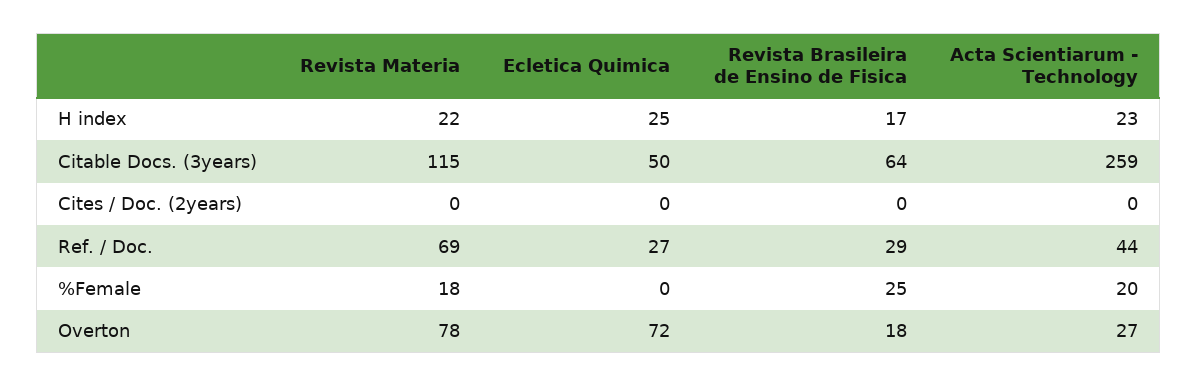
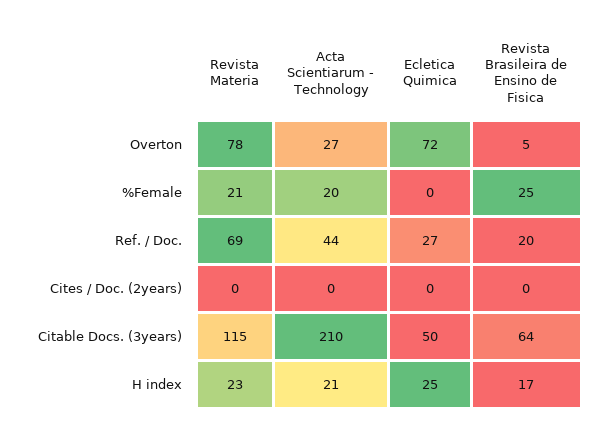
  {
    "Revista Materia": {
-     "H index": 22,
+     "H index": 23,
      "Citable Docs. (3years)": 115,
      "Cites / Doc. (2years)": 0,
      "Ref. / Doc.": 69,
-     "%Female": 18,
+     "%Female": 21,
      "Overton": 78
    },
    "Ecletica Quimica": {
      "H index": 25,
      "Citable Docs. (3years)": 50,
      "Cites / Doc. (2years)": 0,
      "Ref. / Doc.": 27,
      "%Female": 0,
      "Overton": 72
    },
    "Revista Brasileira de Ensino de Fisica": {
      "H index": 17,
      "Citable Docs. (3years)": 64,
      "Cites / Doc. (2years)": 0,
-     "Ref. / Doc.": 29,
+     "Ref. / Doc.": 20,
      "%Female": 25,
-     "Overton": 18
+     "Overton": 5
    },
    "Acta Scientiarum - Technology": {
-     "H index": 23,
+     "H index": 21,
-     "Citable Docs. (3years)": 259,
+     "Citable Docs. (3years)": 210,
      "Cites / Doc. (2years)": 0,
      "Ref. / Doc.": 44,
      "%Female": 20,
      "Overton": 27
    }
  }

